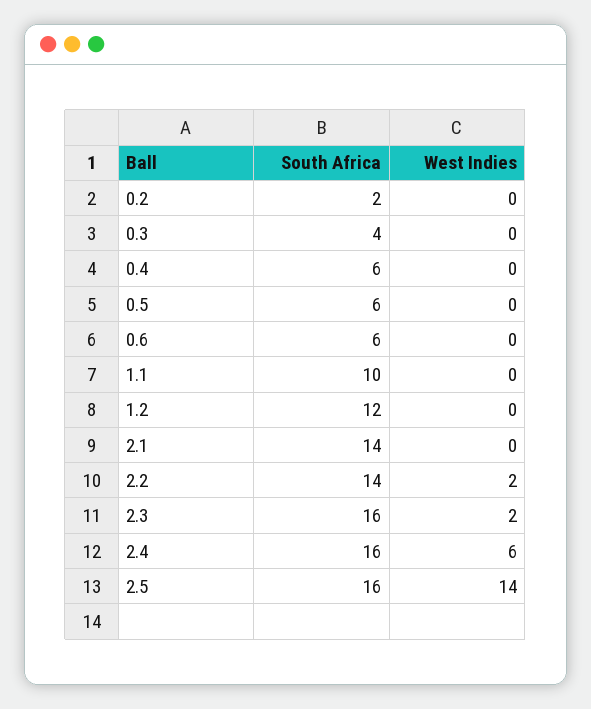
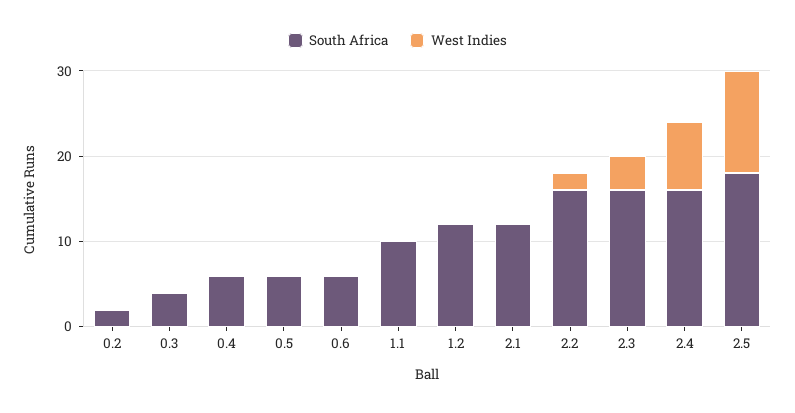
  {
    "South Africa": {
      "0.2": 2,
      "0.3": 4,
      "0.4": 6,
      "0.5": 6,
      "0.6": 6,
      "1.1": 10,
      "1.2": 12,
-     "2.1": 14,
+     "2.1": 12,
-     "2.2": 14,
+     "2.2": 16,
      "2.3": 16,
      "2.4": 16,
-     "2.5": 16
+     "2.5": 18
    },
    "West Indies": {
      "0.2": 0,
      "0.3": 0,
      "0.4": 0,
      "0.5": 0,
      "0.6": 0,
      "1.1": 0,
      "1.2": 0,
      "2.1": 0,
      "2.2": 2,
-     "2.3": 2,
+     "2.3": 4,
-     "2.4": 6,
+     "2.4": 8,
-     "2.5": 14
+     "2.5": 12
    }
  }

